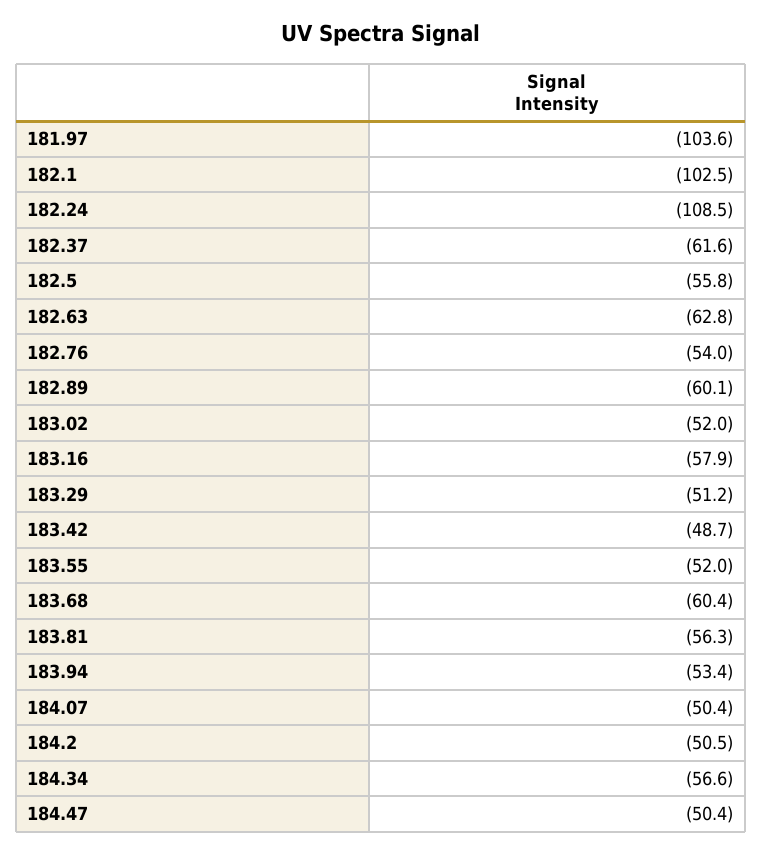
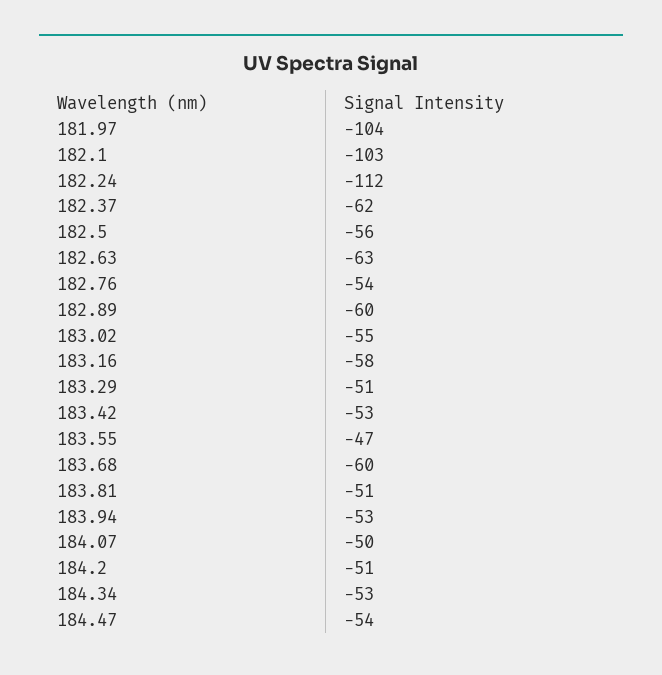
  {
    "181.97": -103.6,
    "182.1": -102.5,
-   "182.24": -108.5,
+   "182.24": -112,
    "182.37": -61.6,
    "182.5": -55.8,
    "182.63": -62.8,
    "182.76": -54,
    "182.89": -60.1,
-   "183.02": -52,
+   "183.02": -55,
    "183.16": -57.9,
    "183.29": -51.2,
-   "183.42": -48.7,
+   "183.42": -53,
-   "183.55": -52,
+   "183.55": -47,
    "183.68": -60.4,
-   "183.81": -56.3,
+   "183.81": -51,
    "183.94": -53.4,
    "184.07": -50.4,
    "184.2": -50.5,
-   "184.34": -56.6,
+   "184.34": -53,
-   "184.47": -50.4
+   "184.47": -54
  }

